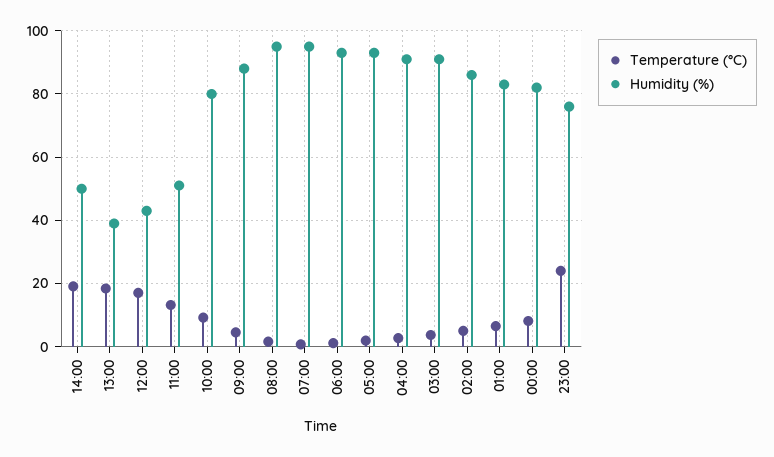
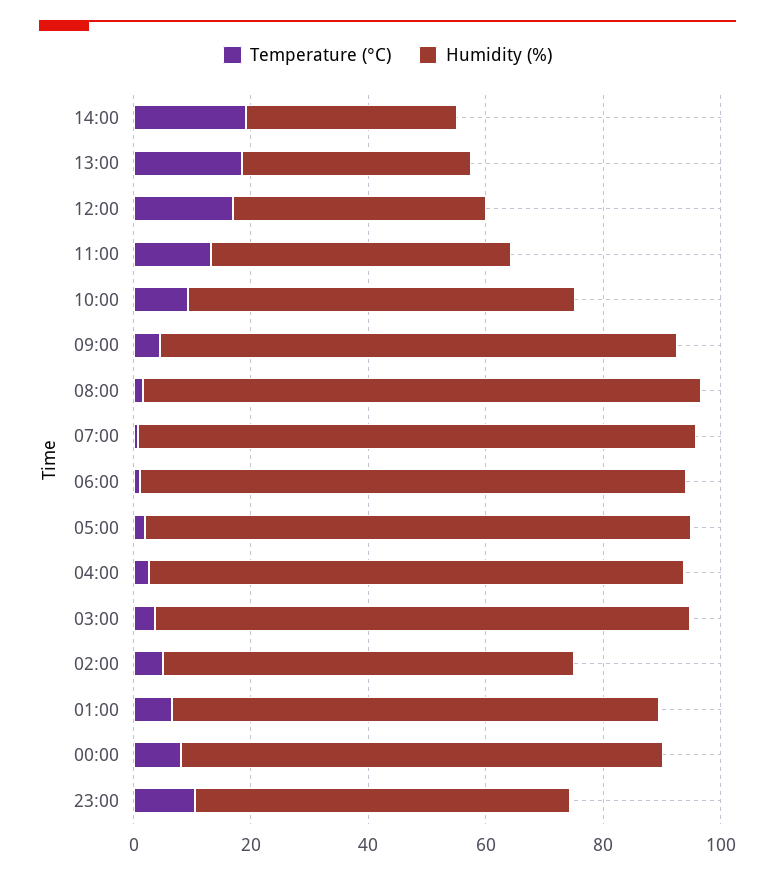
  {
    "Temperature (°C)": {
      "14:00": 20,
      "13:00": 18,
      "12:00": 18,
      "11:00": 14,
      "10:00": 10,
      "09:00": 4,
      "08:00": 2,
      "07:00": 0,
      "06:00": 2,
      "05:00": 2,
      "04:00": 2,
      "03:00": 4,
      "02:00": 6,
      "01:00": 6,
      "00:00": 8,
-     "23:00": 24
+     "23:00": 10
    },
    "Humidity (%)": {
-     "14:00": 50,
+     "14:00": 35,
      "13:00": 40,
      "12:00": 44,
      "11:00": 52,
-     "10:00": 80,
+     "10:00": 65,
      "09:00": 88,
      "08:00": 96,
      "07:00": 96,
      "06:00": 94,
      "05:00": 94,
      "04:00": 92,
      "03:00": 92,
-     "02:00": 86,
+     "02:00": 70,
      "01:00": 84,
      "00:00": 82,
-     "23:00": 76
+     "23:00": 65
    }
  }

